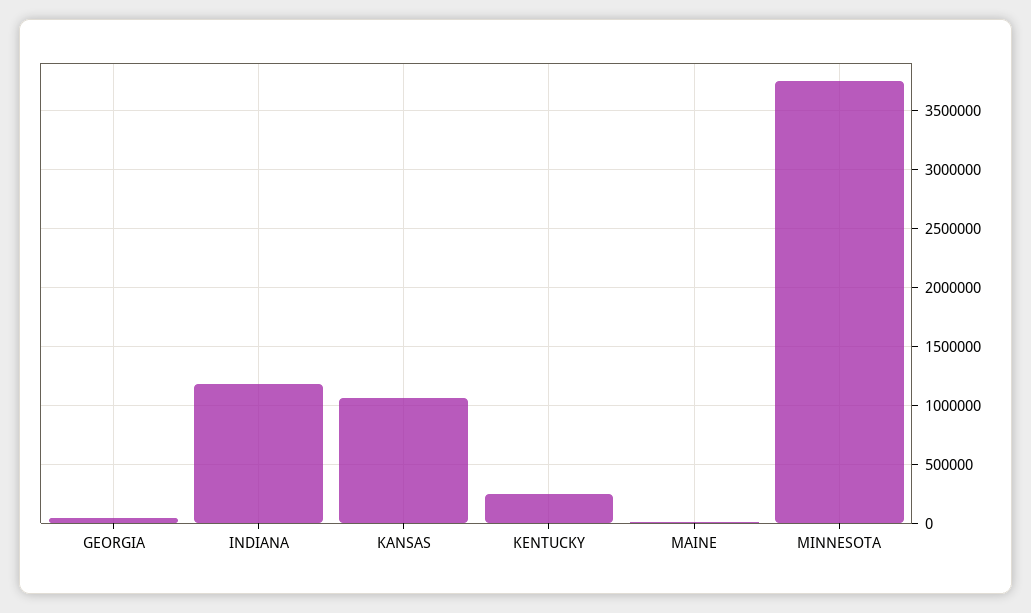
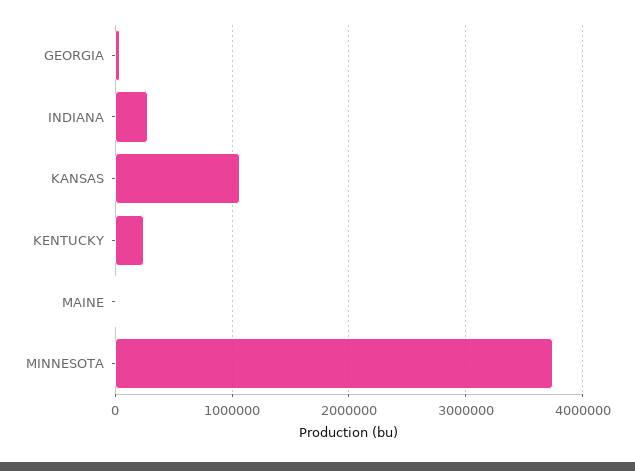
  {
    "GEORGIA": 0,
-   "INDIANA": 1200000,
+   "INDIANA": 300000,
    "KANSAS": 1100000,
    "KENTUCKY": 300000,
    "MAINE": 0,
    "MINNESOTA": 3700000
  }

